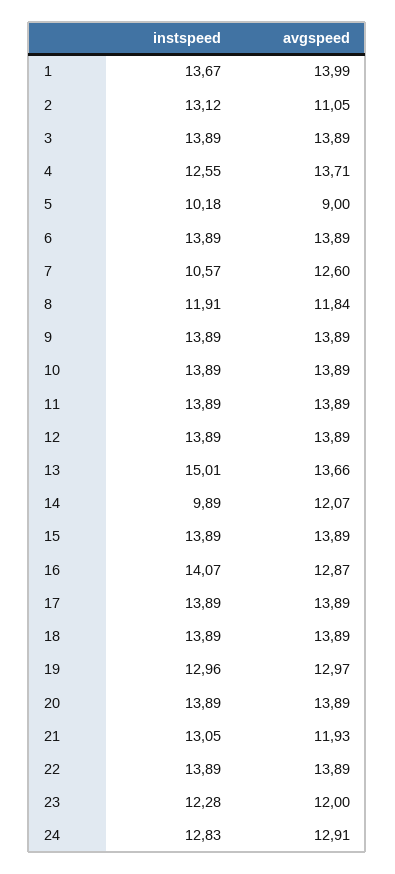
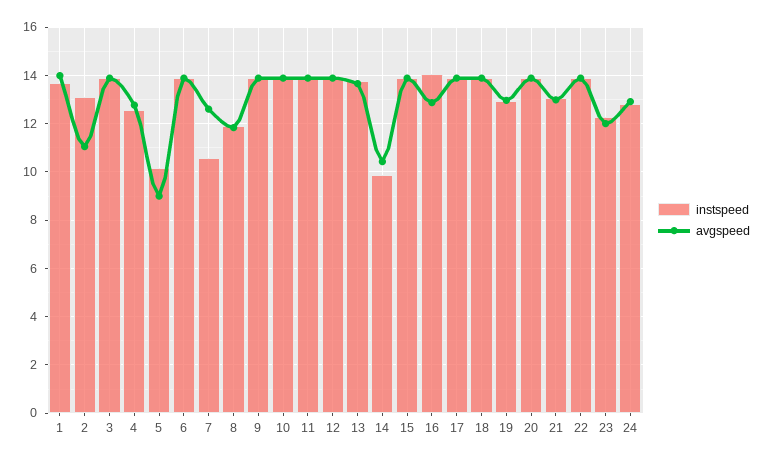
  {
    "instspeed": {
      "1": 13.67,
      "2": 13.12,
      "3": 13.89,
      "4": 12.55,
      "5": 10.18,
      "6": 13.89,
      "7": 10.57,
      "8": 11.91,
      "9": 13.89,
      "10": 13.89,
      "11": 13.89,
      "12": 13.89,
-     "13": 15.01,
+     "13": 13.75,
      "14": 9.89,
      "15": 13.89,
      "16": 14.07,
      "17": 13.89,
      "18": 13.89,
      "19": 12.96,
      "20": 13.89,
      "21": 13.05,
      "22": 13.89,
      "23": 12.28,
      "24": 12.83
    },
    "avgspeed": {
      "1": 13.99,
      "2": 11.05,
      "3": 13.89,
-     "4": 13.71,
+     "4": 12.75,
      "5": 9,
      "6": 13.89,
      "7": 12.6,
      "8": 11.84,
      "9": 13.89,
      "10": 13.89,
      "11": 13.89,
      "12": 13.89,
      "13": 13.66,
-     "14": 12.07,
+     "14": 10.5,
      "15": 13.89,
      "16": 12.87,
      "17": 13.89,
      "18": 13.89,
      "19": 12.97,
      "20": 13.89,
-     "21": 11.93,
+     "21": 13,
      "22": 13.89,
      "23": 12,
      "24": 12.91
    }
  }

